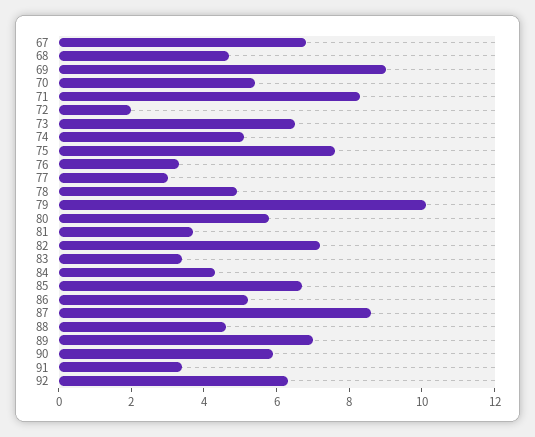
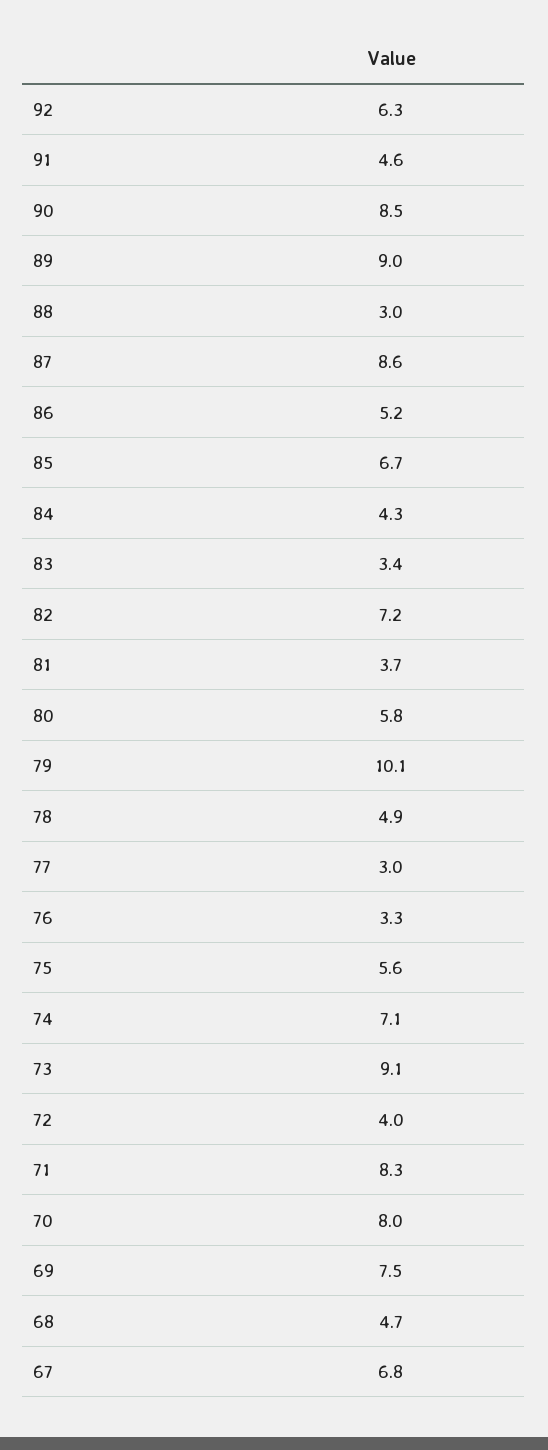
  {
    "67": 6.8,
    "68": 4.7,
-   "69": 9,
+   "69": 7.5,
-   "70": 5.5,
+   "70": 8,
    "71": 8.3,
-   "72": 2,
+   "72": 4,
-   "73": 6.5,
+   "73": 9.1,
-   "74": 5,
+   "74": 7.1,
-   "75": 7.5,
+   "75": 5.6,
    "76": 3.3,
    "77": 3,
    "78": 4.9,
    "79": 10.1,
    "80": 5.8,
    "81": 3.7,
    "82": 7.2,
    "83": 3.4,
    "84": 4.3,
    "85": 6.7,
    "86": 5.2,
    "87": 8.6,
-   "88": 4.5,
+   "88": 3,
-   "89": 7,
+   "89": 9,
-   "90": 6,
+   "90": 8.5,
-   "91": 3.5,
+   "91": 4.6,
    "92": 6.3
  }

